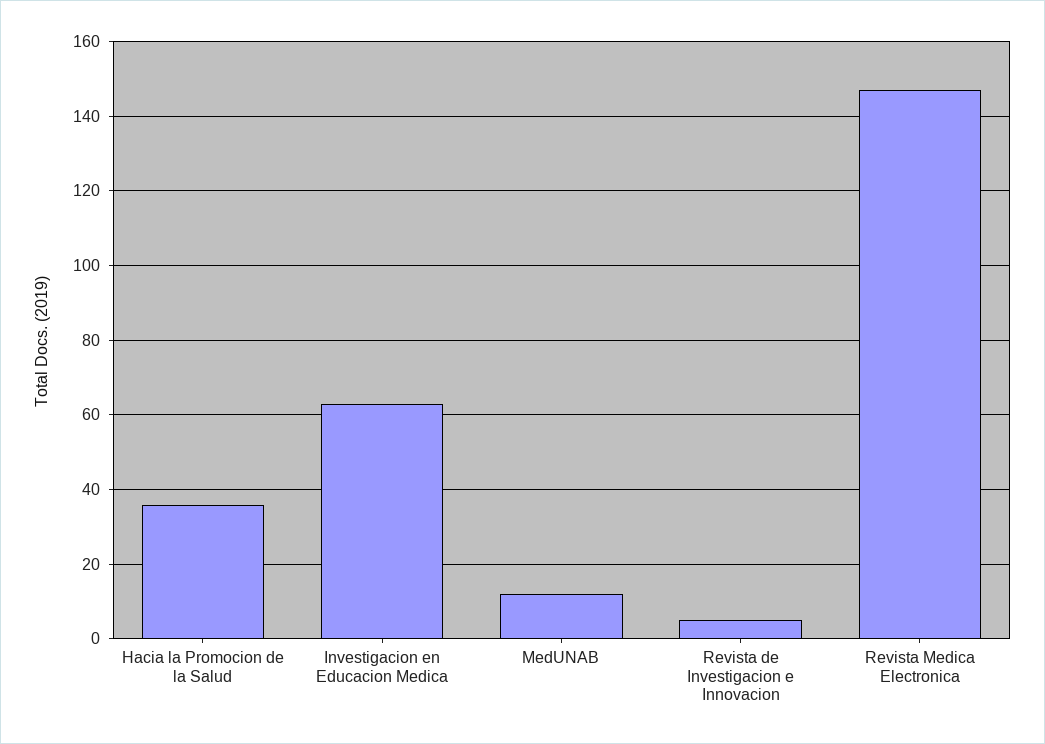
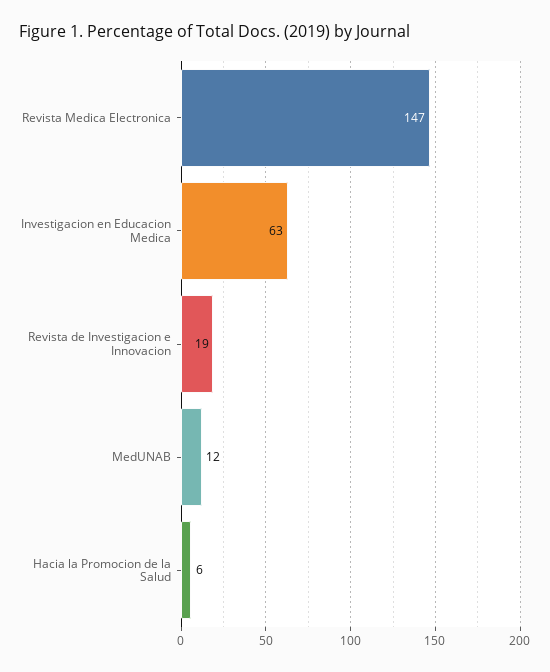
  {
-   "Hacia la Promocion de la Salud": 35,
+   "Hacia la Promocion de la Salud": 6,
    "Investigacion en Educacion Medica": 63,
    "MedUNAB": 12,
-   "Revista de Investigacion e Innovacion": 5,
+   "Revista de Investigacion e Innovacion": 19,
    "Revista Medica Electronica": 147
  }

